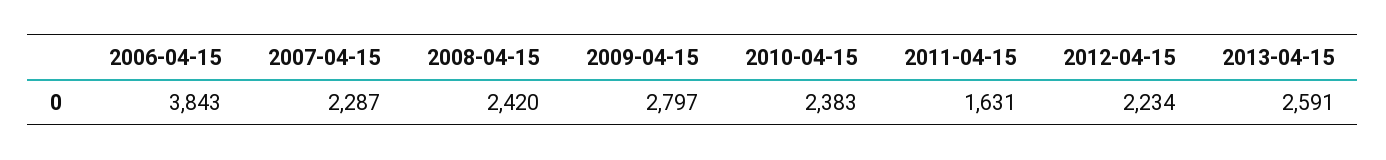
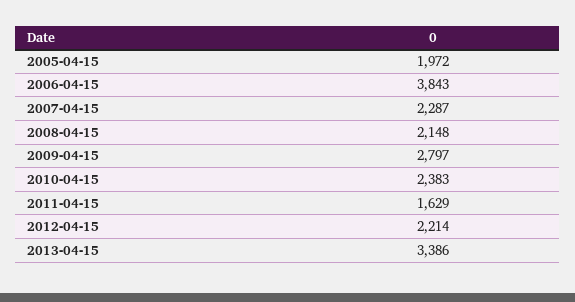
  {
    "2006-04-15": 3843,
    "2007-04-15": 2287,
-   "2008-04-15": 2420,
+   "2008-04-15": 2148,
    "2009-04-15": 2797,
    "2010-04-15": 2383,
-   "2011-04-15": 1631,
+   "2011-04-15": 1629,
-   "2012-04-15": 2234,
+   "2012-04-15": 2214,
-   "2013-04-15": 2591
+   "2013-04-15": 3386,
+   "2005-04-15": 1972
  }

